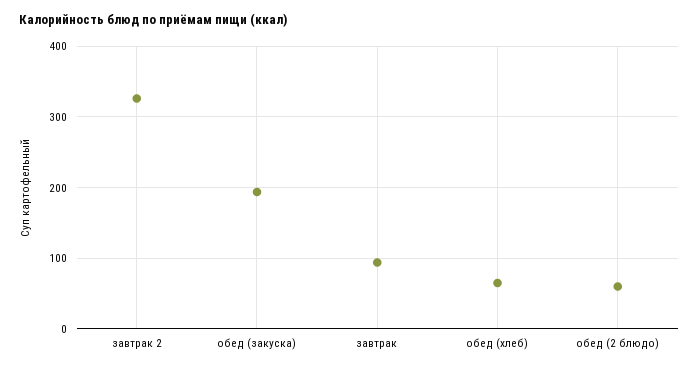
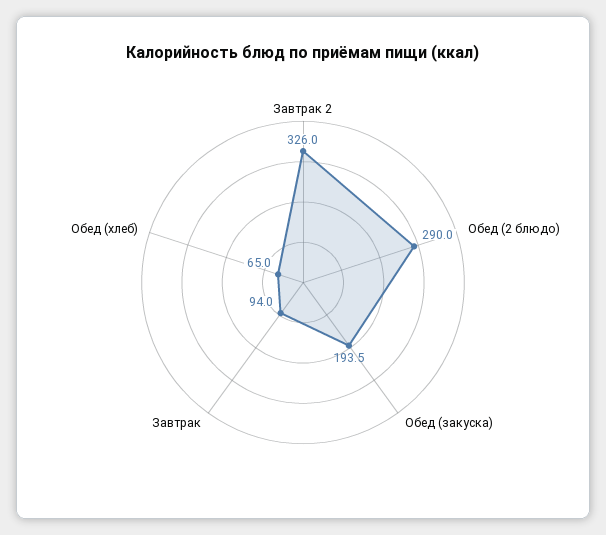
  {
    "завтрак 2": 326,
    "обед (закуска)": 193.5,
    "завтрак": 94,
    "обед (хлеб)": 65,
-   "обед (2 блюдо)": 60
+   "обед (2 блюдо)": 290
  }

